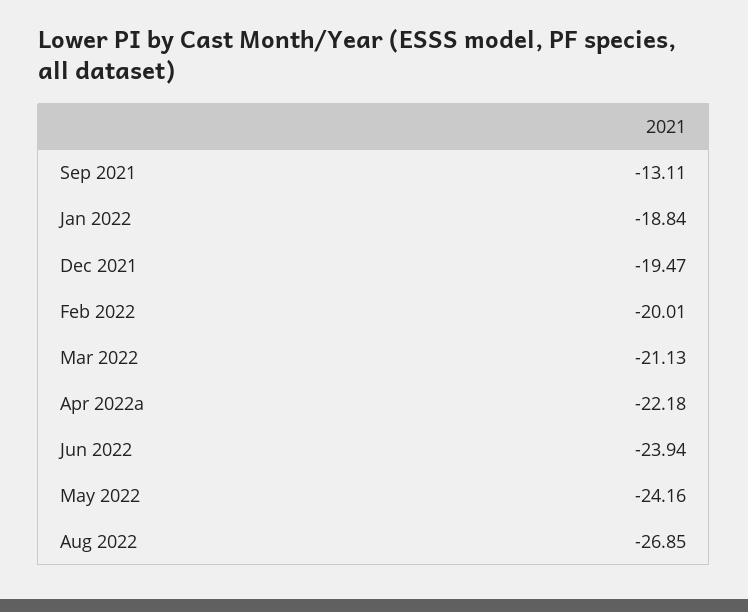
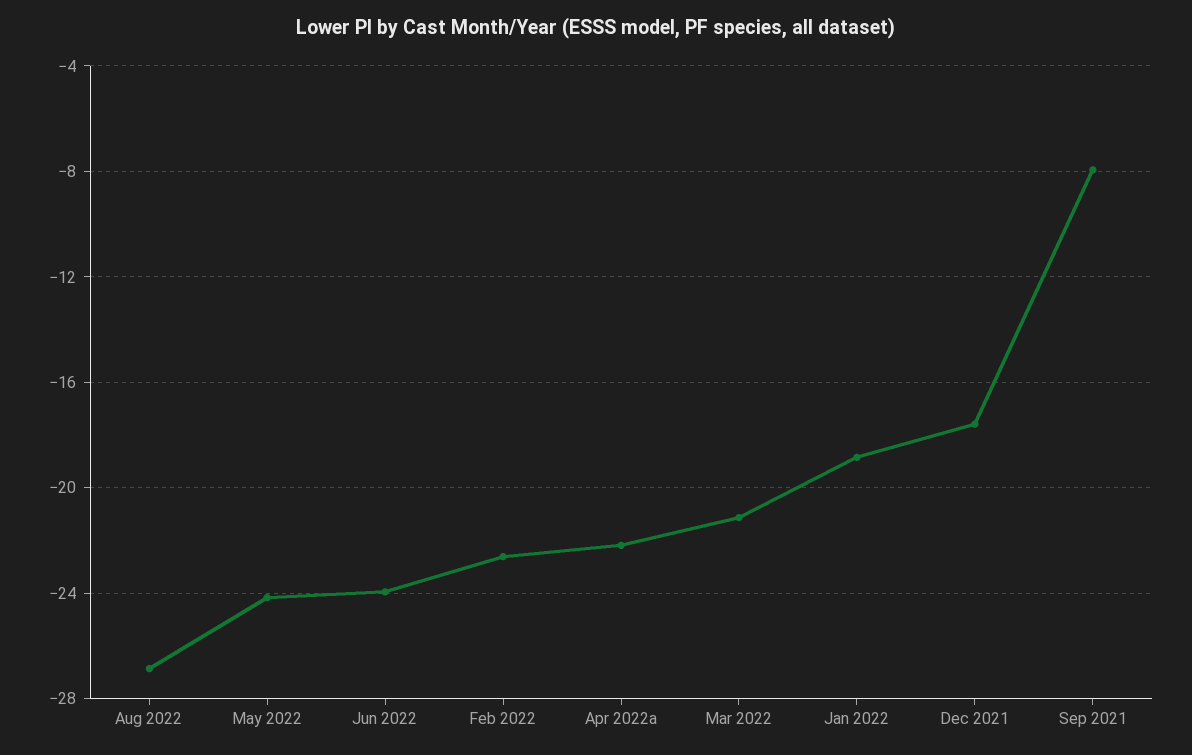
  {
-   "Sep 2021": -13.11,
+   "Sep 2021": -8,
    "Jan 2022": -18.84,
-   "Dec 2021": -19.47,
+   "Dec 2021": -17.5,
-   "Feb 2022": -20.01,
+   "Feb 2022": -22.5,
    "Mar 2022": -21.13,
    "Apr 2022a": -22.18,
    "Jun 2022": -23.94,
    "May 2022": -24.16,
    "Aug 2022": -26.85
  }

